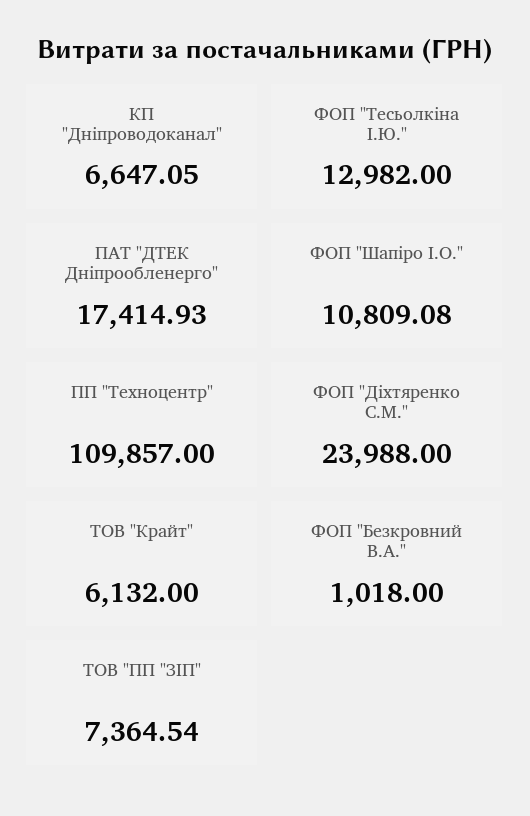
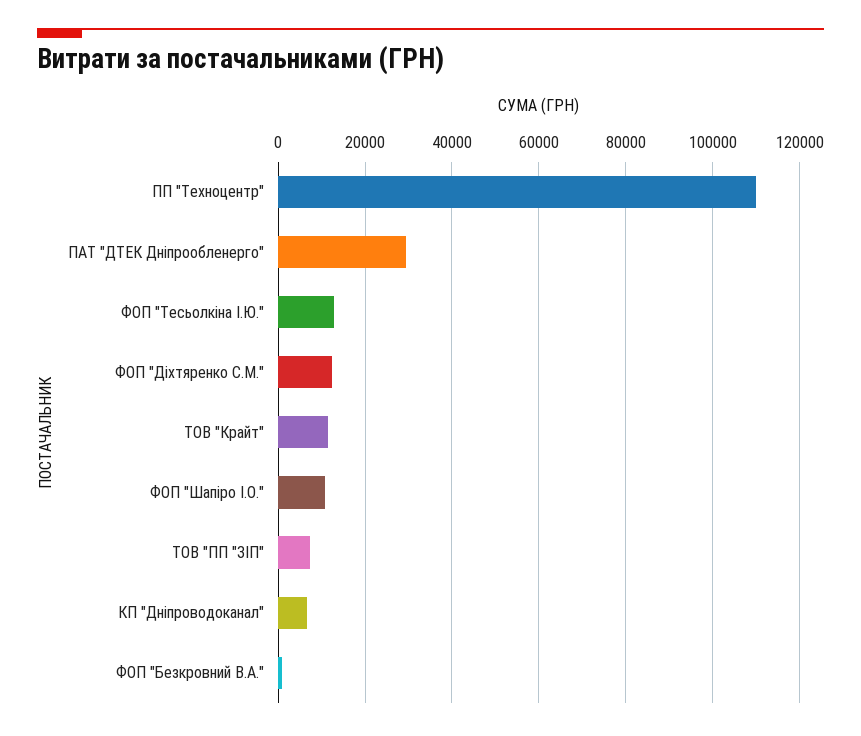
  {
    "КП \"Дніпроводоканал\"": 6647.05,
    "ФОП \"Тесьолкіна І.Ю.\"": 12982,
-   "ПАТ \"ДТЕК Дніпрообленерго\"": 17414.93,
+   "ПАТ \"ДТЕК Дніпрообленерго\"": 30000,
    "ФОП \"Шапіро І.О.\"": 10809.08,
    "ПП \"Техноцентр\"": 109857,
-   "ФОП \"Діхтяренко С.М.\"": 23988,
+   "ФОП \"Діхтяренко С.М.\"": 12000,
-   "ТОВ \"Крайт\"": 6132,
+   "ТОВ \"Крайт\"": 12000,
    "ФОП \"Безкровний В.А.\"": 1018,
    "ТОВ \"ПП \"ЗІП\"": 7364.54
  }

